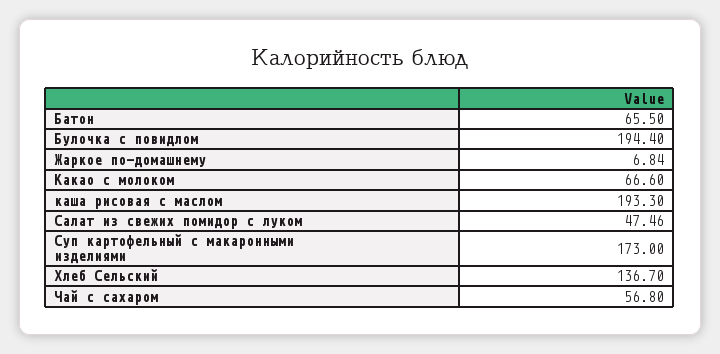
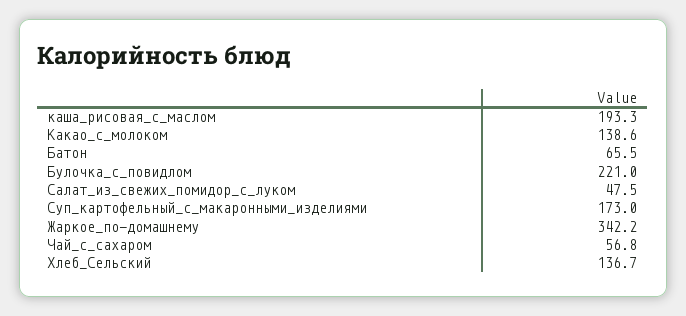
  {
    "Батон": 65.5,
-   "Булочка с повидлом": 194.4,
+   "Булочка с повидлом": 221,
-   "Жаркое по-домашнему": 6.84,
+   "Жаркое по-домашнему": 342.2,
-   "Какао с молоком": 66.6,
+   "Какао с молоком": 138.6,
    "каша рисовая с маслом": 193.3,
    "Салат из свежих помидор с луком": 47.46,
    "Суп картофельный с макаронными изделиями": 173,
    "Хлеб Сельский": 136.7,
    "Чай с сахаром": 56.8
  }

